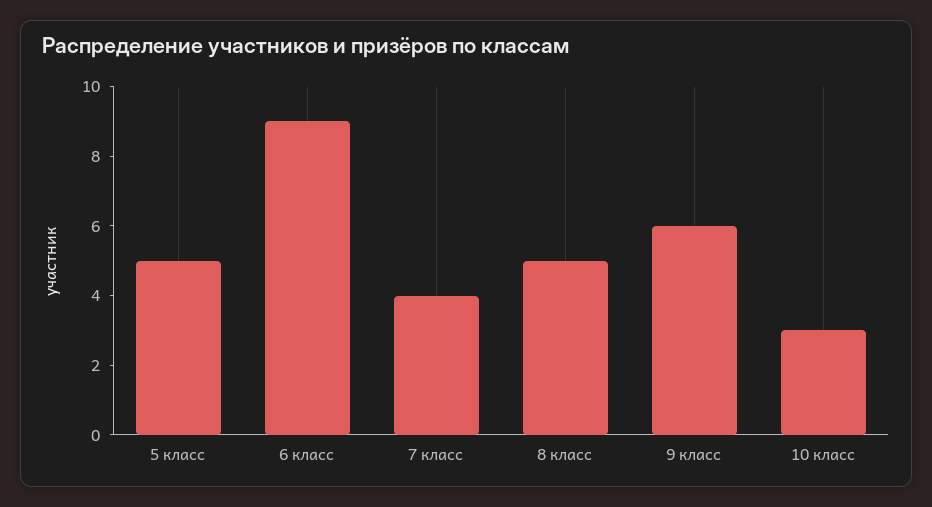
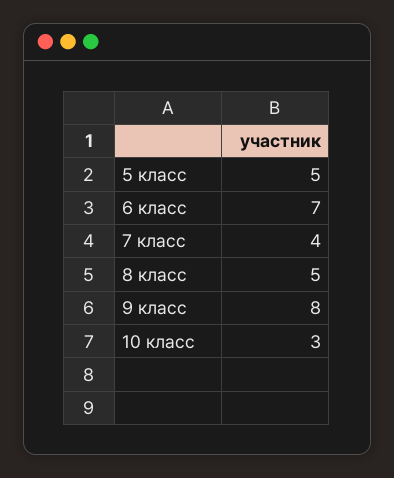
  {
    "5 класс": 5,
-   "6 класс": 9,
+   "6 класс": 7,
    "7 класс": 4,
    "8 класс": 5,
-   "9 класс": 6,
+   "9 класс": 8,
    "10 класс": 3
  }

